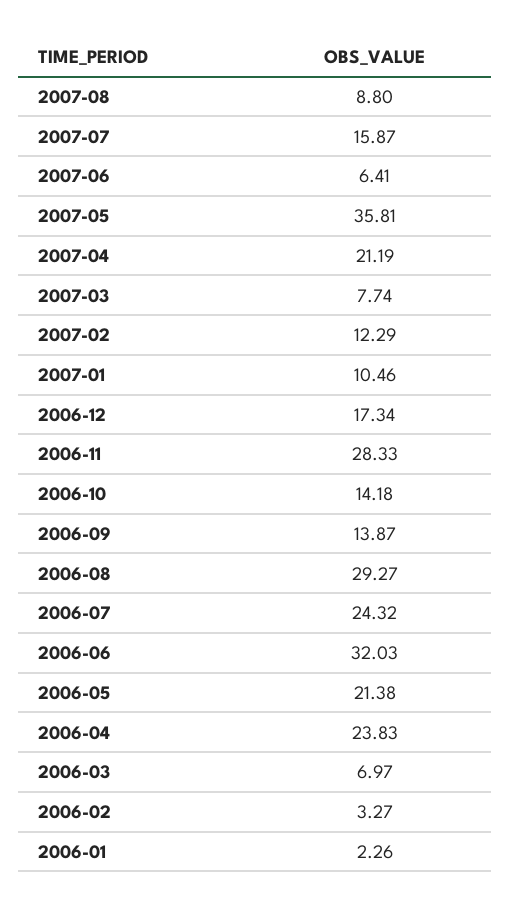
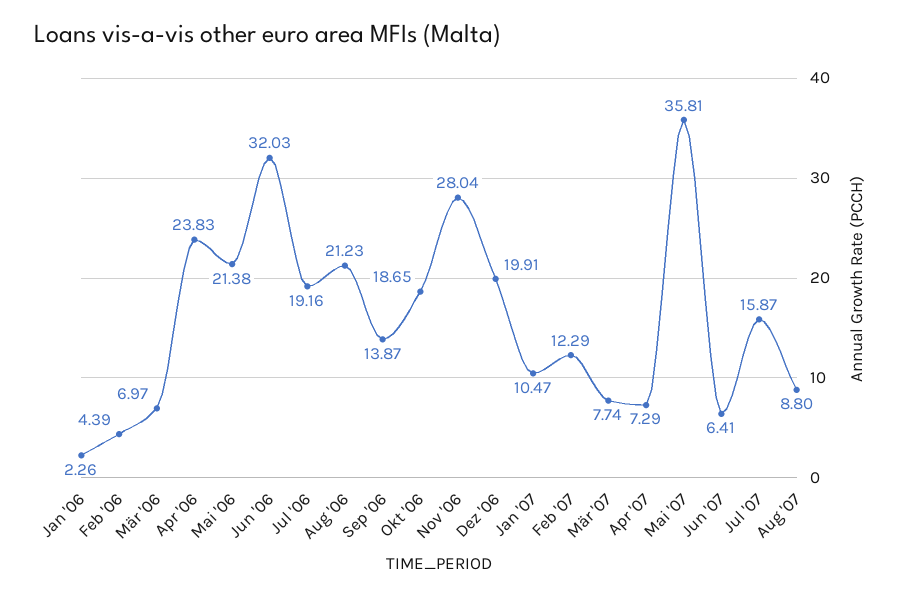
  {
    "2007-08": 8.8,
    "2007-07": 15.87,
    "2007-06": 6.41,
    "2007-05": 35.81,
-   "2007-04": 21.19,
+   "2007-04": 7.29,
    "2007-03": 7.74,
    "2007-02": 12.29,
-   "2007-01": 10.46,
+   "2007-01": 10.47,
-   "2006-12": 17.34,
+   "2006-12": 19.91,
-   "2006-11": 28.33,
+   "2006-11": 28.04,
-   "2006-10": 14.18,
+   "2006-10": 18.65,
    "2006-09": 13.87,
-   "2006-08": 29.27,
+   "2006-08": 21.23,
-   "2006-07": 24.32,
+   "2006-07": 19.16,
    "2006-06": 32.03,
    "2006-05": 21.38,
    "2006-04": 23.83,
    "2006-03": 6.97,
-   "2006-02": 3.27,
+   "2006-02": 4.39,
    "2006-01": 2.26
  }

